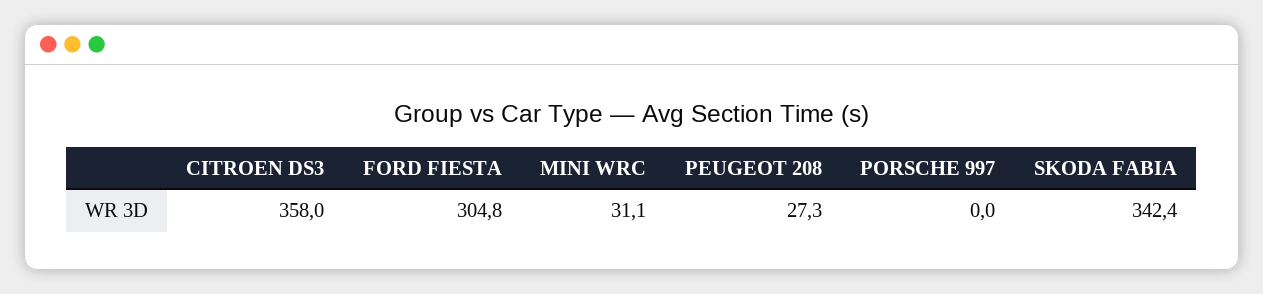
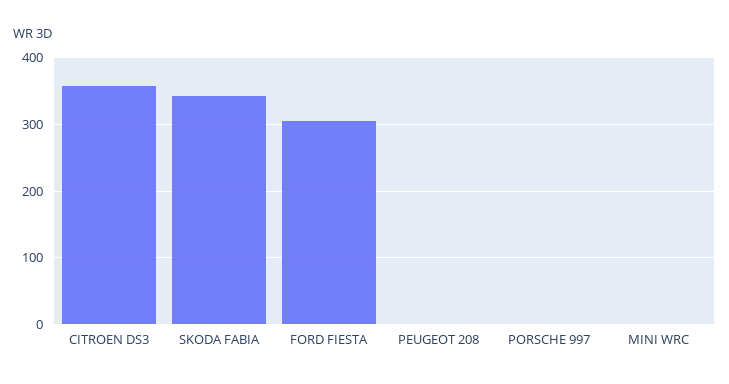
  {
    "CITROEN DS3": 358,
    "FORD FIESTA": 304.8,
-   "MINI WRC": 31.1,
+   "MINI WRC": 0,
-   "PEUGEOT 208": 27.3,
+   "PEUGEOT 208": 0,
    "PORSCHE 997": 0,
    "SKODA FABIA": 342.4
  }

